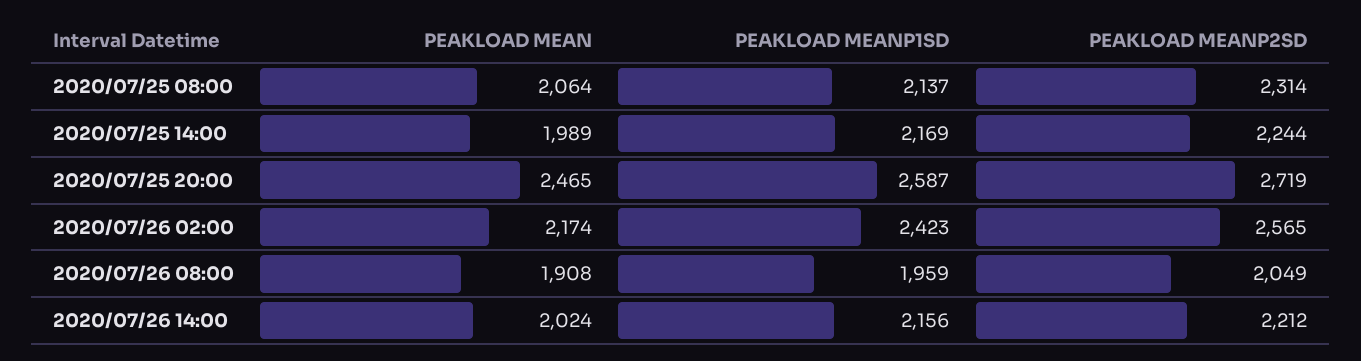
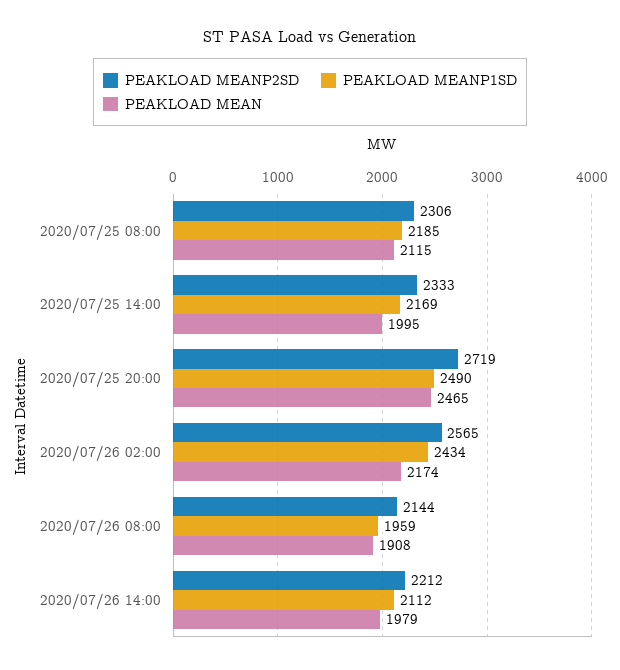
  {
    "PEAKLOAD MEAN": {
-     "2020/07/25 08:00": 2064,
+     "2020/07/25 08:00": 2115,
-     "2020/07/25 14:00": 1989,
+     "2020/07/25 14:00": 1995,
      "2020/07/25 20:00": 2465,
      "2020/07/26 02:00": 2174,
      "2020/07/26 08:00": 1908,
-     "2020/07/26 14:00": 2024
+     "2020/07/26 14:00": 1979
    },
    "PEAKLOAD MEANP1SD": {
-     "2020/07/25 08:00": 2137,
+     "2020/07/25 08:00": 2185,
      "2020/07/25 14:00": 2169,
-     "2020/07/25 20:00": 2587,
+     "2020/07/25 20:00": 2490,
-     "2020/07/26 02:00": 2423,
+     "2020/07/26 02:00": 2434,
      "2020/07/26 08:00": 1959,
-     "2020/07/26 14:00": 2156
+     "2020/07/26 14:00": 2112
    },
    "PEAKLOAD MEANP2SD": {
-     "2020/07/25 08:00": 2314,
+     "2020/07/25 08:00": 2306,
-     "2020/07/25 14:00": 2244,
+     "2020/07/25 14:00": 2333,
      "2020/07/25 20:00": 2719,
      "2020/07/26 02:00": 2565,
-     "2020/07/26 08:00": 2049,
+     "2020/07/26 08:00": 2144,
      "2020/07/26 14:00": 2212
    }
  }

